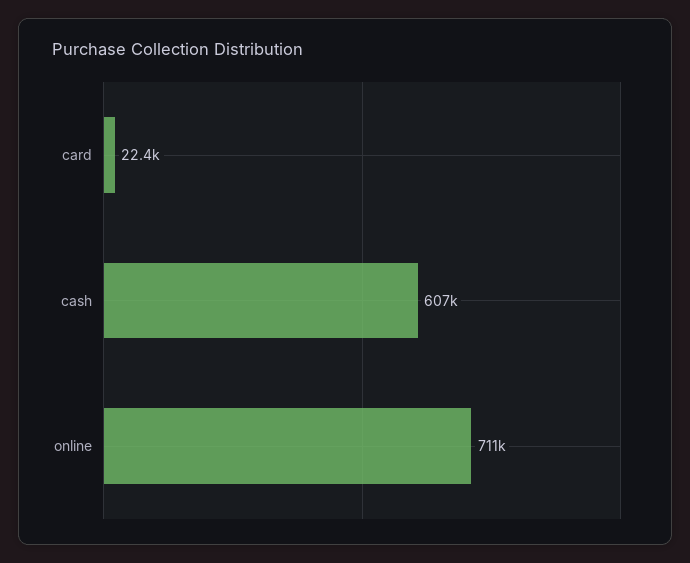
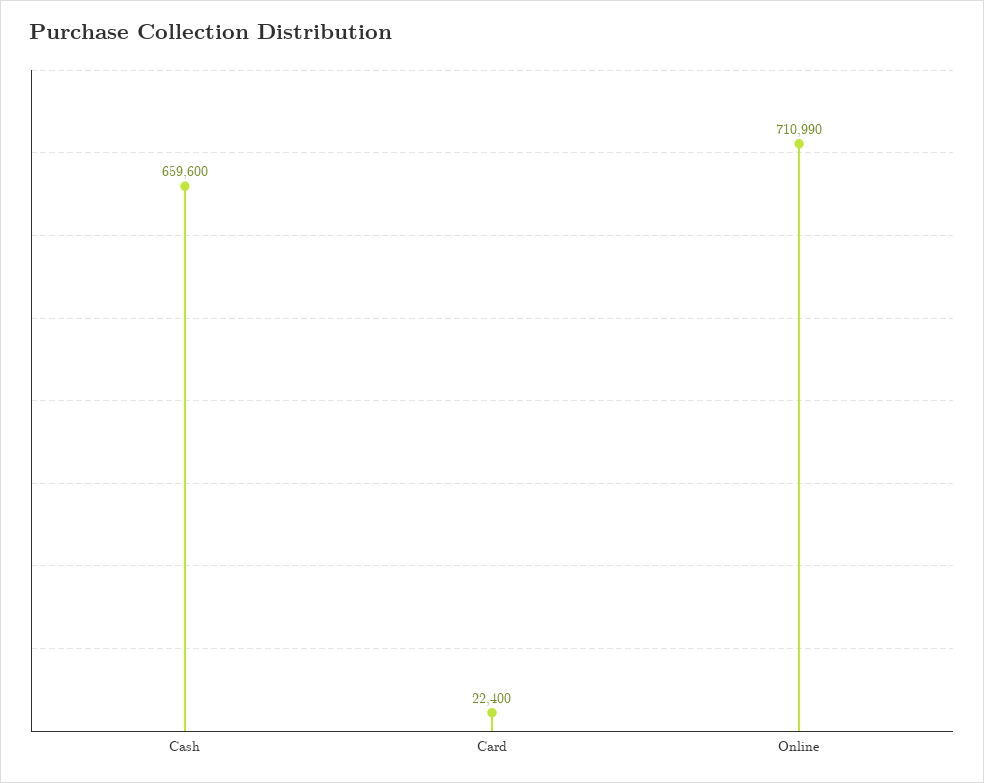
  {
    "card": 22400,
-   "cash": 607000,
+   "cash": 659600,
    "online": 710990
  }

